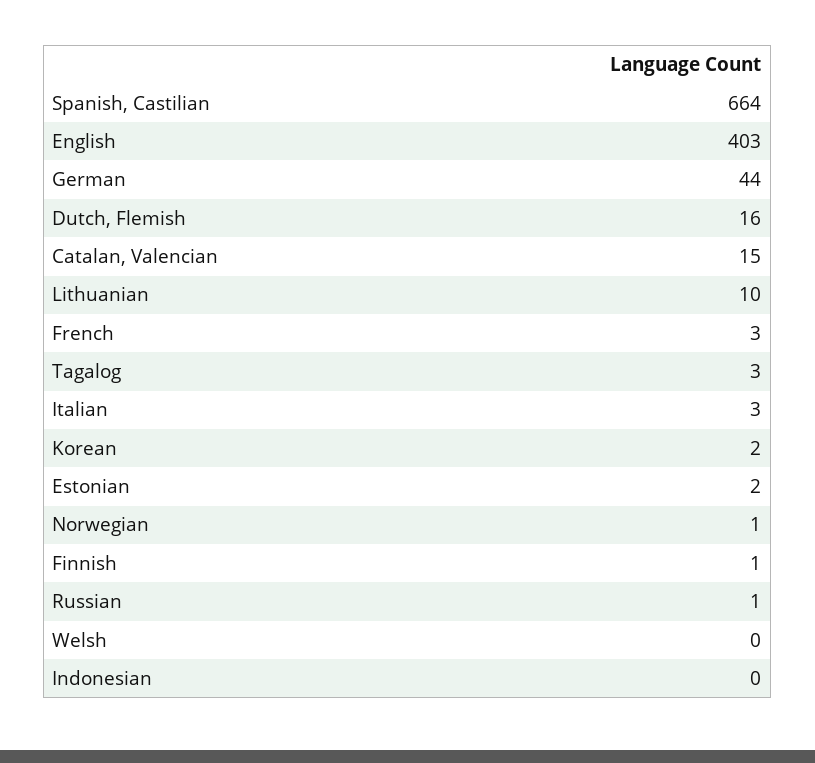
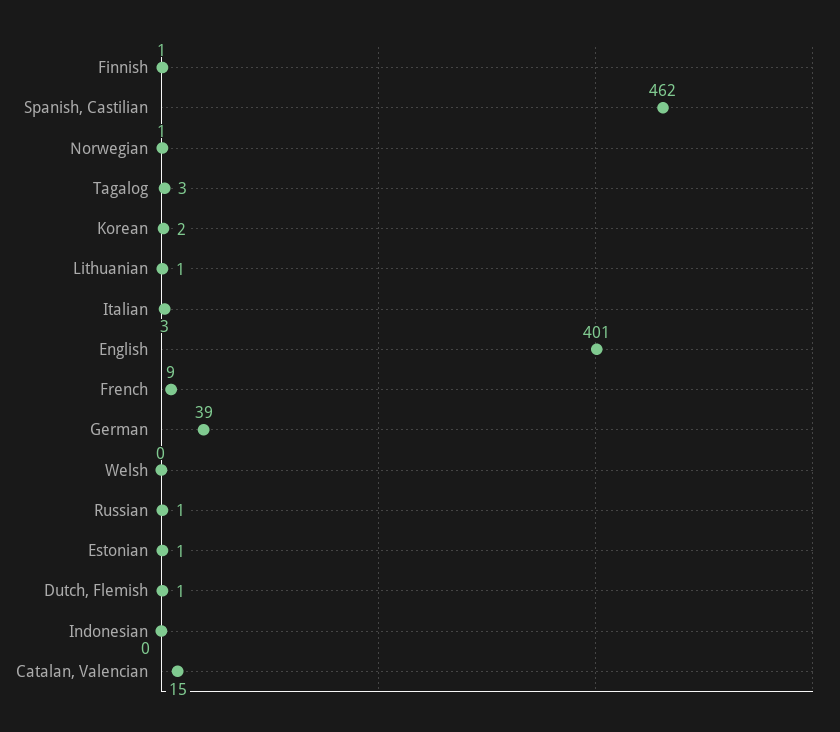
  {
-   "Spanish, Castilian": 664,
+   "Spanish, Castilian": 462,
-   "English": 403,
+   "English": 401,
-   "German": 44,
+   "German": 39,
-   "Dutch, Flemish": 16,
+   "Dutch, Flemish": 1,
    "Catalan, Valencian": 15,
-   "Lithuanian": 10,
+   "Lithuanian": 1,
-   "French": 3,
+   "French": 9,
    "Tagalog": 3,
    "Italian": 3,
    "Korean": 2,
-   "Estonian": 2,
+   "Estonian": 1,
    "Norwegian": 1,
    "Finnish": 1,
    "Russian": 1,
    "Welsh": 0,
    "Indonesian": 0
  }

